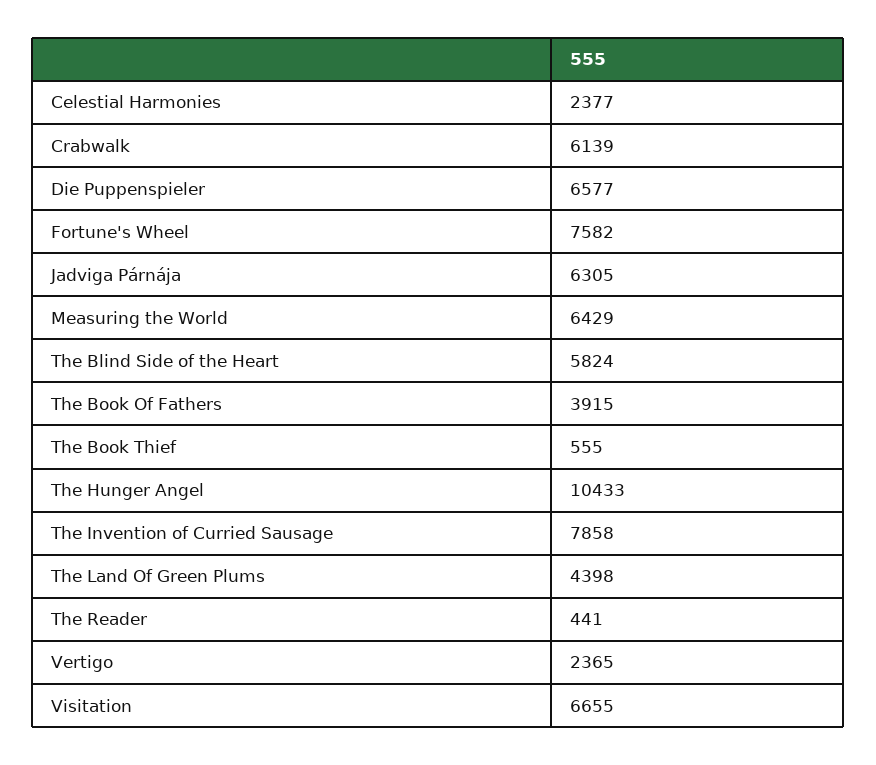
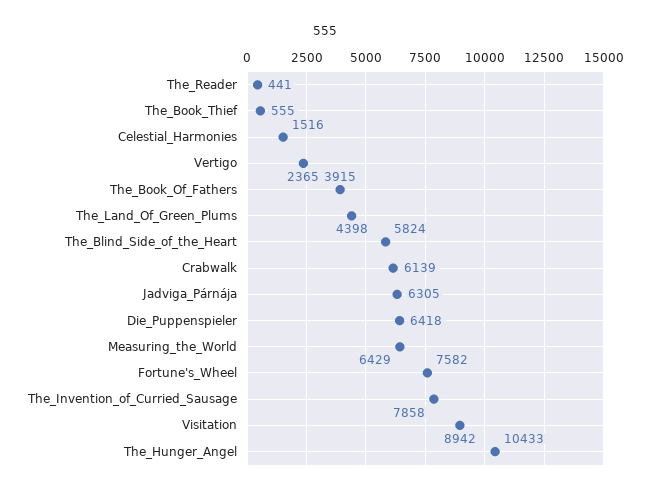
  {
-   "Celestial Harmonies": 2377,
+   "Celestial Harmonies": 1516,
    "Crabwalk": 6139,
-   "Die Puppenspieler": 6577,
+   "Die Puppenspieler": 6418,
    "Fortune's Wheel": 7582,
    "Jadviga Párnája": 6305,
    "Measuring the World": 6429,
    "The Blind Side of the Heart": 5824,
    "The Book Of Fathers": 3915,
    "The Book Thief": 555,
    "The Hunger Angel": 10433,
    "The Invention of Curried Sausage": 7858,
    "The Land Of Green Plums": 4398,
    "The Reader": 441,
    "Vertigo": 2365,
-   "Visitation": 6655
+   "Visitation": 8942
  }

